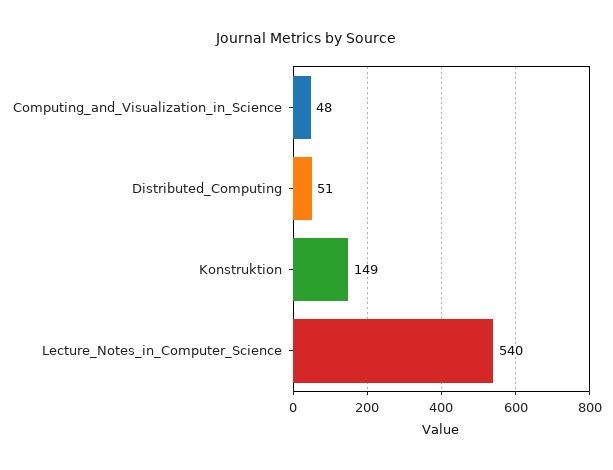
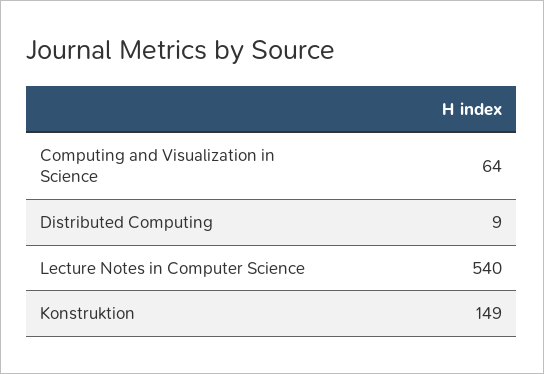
  {
-   "Computing_and_Visualization_in_Science": 48,
+   "Computing_and_Visualization_in_Science": 64,
-   "Distributed_Computing": 51,
+   "Distributed_Computing": 9,
    "Konstruktion": 149,
    "Lecture_Notes_in_Computer_Science": 540
  }

